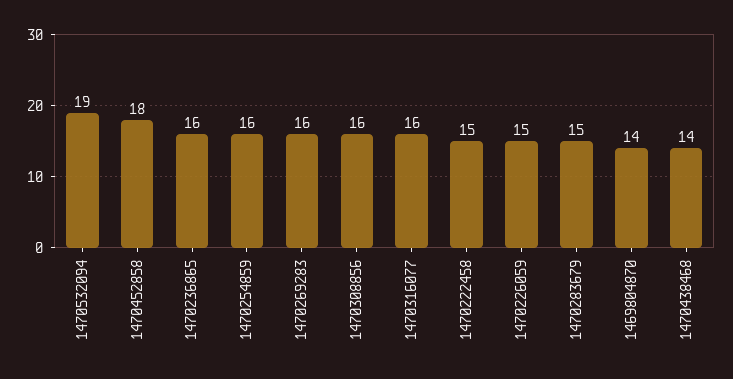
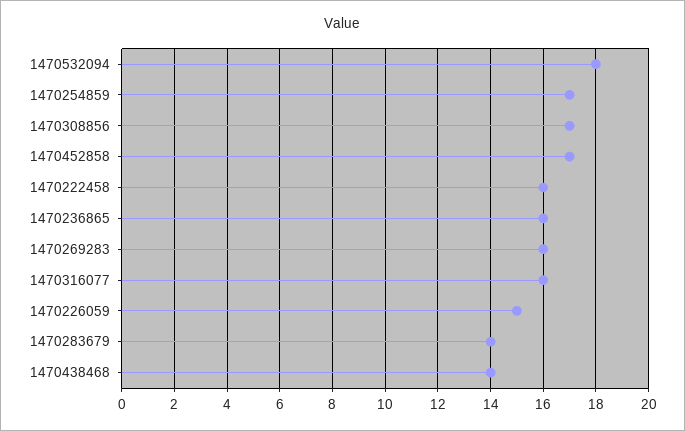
  {
-   "1470532094": 19,
+   "1470532094": 18,
-   "1470452858": 18,
+   "1470452858": 17,
    "1470236865": 16,
-   "1470254859": 16,
+   "1470254859": 17,
    "1470269283": 16,
-   "1470308856": 16,
+   "1470308856": 17,
    "1470316077": 16,
-   "1470222458": 15,
+   "1470222458": 16,
    "1470226059": 15,
-   "1470283679": 15,
+   "1470283679": 14,
-   "1469804870": 14,
    "1470438468": 14
  }

